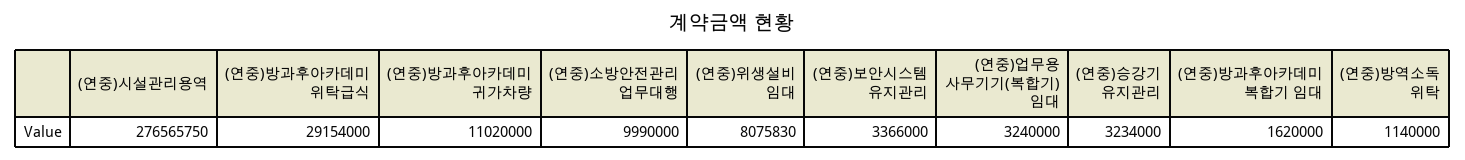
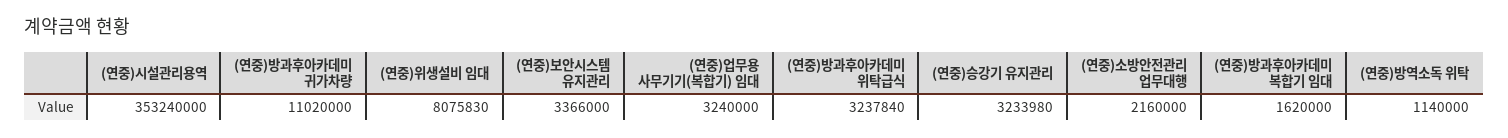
  {
-   "(연중)시설관리용역": 276565750,
+   "(연중)시설관리용역": 353240000,
-   "(연중)방과후아카데미 위탁급식": 29154000,
+   "(연중)방과후아카데미 위탁급식": 3237840,
    "(연중)방과후아카데미 귀가차량": 11020000,
-   "(연중)소방안전관리 업무대행": 9990000,
+   "(연중)소방안전관리 업무대행": 2160000,
    "(연중)위생설비 임대": 8075830,
    "(연중)보안시스템 유지관리": 3366000,
    "(연중)업무용 사무기기(복합기) 임대": 3240000,
-   "(연중)승강기 유지관리": 3234000,
+   "(연중)승강기 유지관리": 3233980,
    "(연중)방과후아카데미 복합기 임대": 1620000,
    "(연중)방역소독 위탁": 1140000
  }

